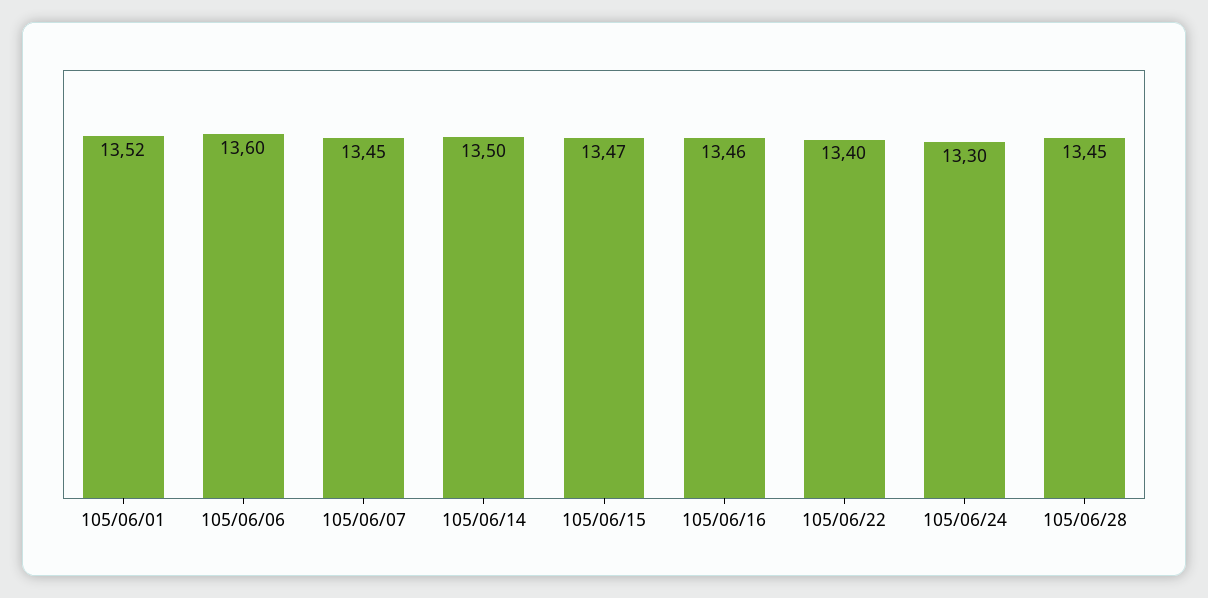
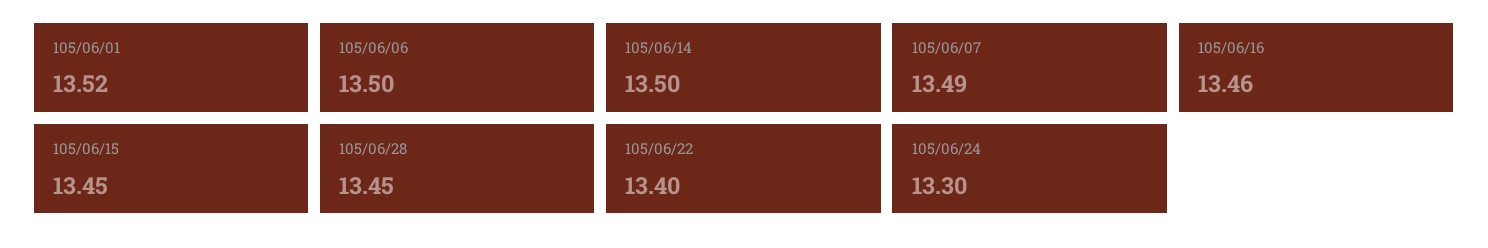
  {
    "105/06/01": 13.52,
-   "105/06/06": 13.6,
+   "105/06/06": 13.5,
-   "105/06/07": 13.45,
+   "105/06/07": 13.49,
    "105/06/14": 13.5,
-   "105/06/15": 13.47,
+   "105/06/15": 13.45,
    "105/06/16": 13.46,
    "105/06/22": 13.4,
    "105/06/24": 13.3,
    "105/06/28": 13.45
  }

